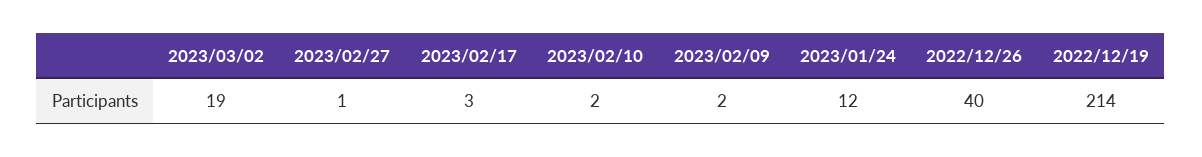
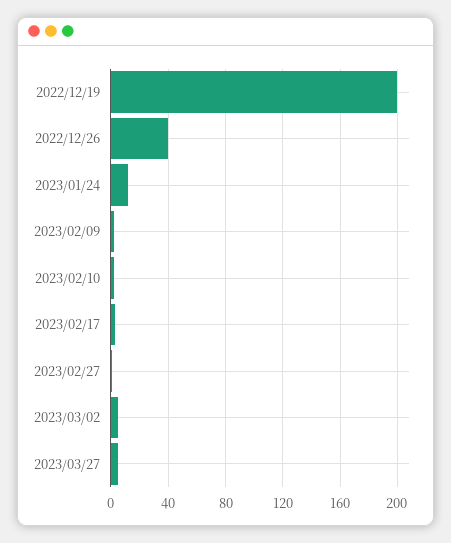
  {
-   "2023/03/02": 19,
+   "2023/03/02": 5,
    "2023/02/27": 1,
    "2023/02/17": 3,
    "2023/02/10": 2,
    "2023/02/09": 2,
    "2023/01/24": 12,
    "2022/12/26": 40,
-   "2022/12/19": 214
+   "2022/12/19": 200,
+   "2023/03/27": 5
  }

